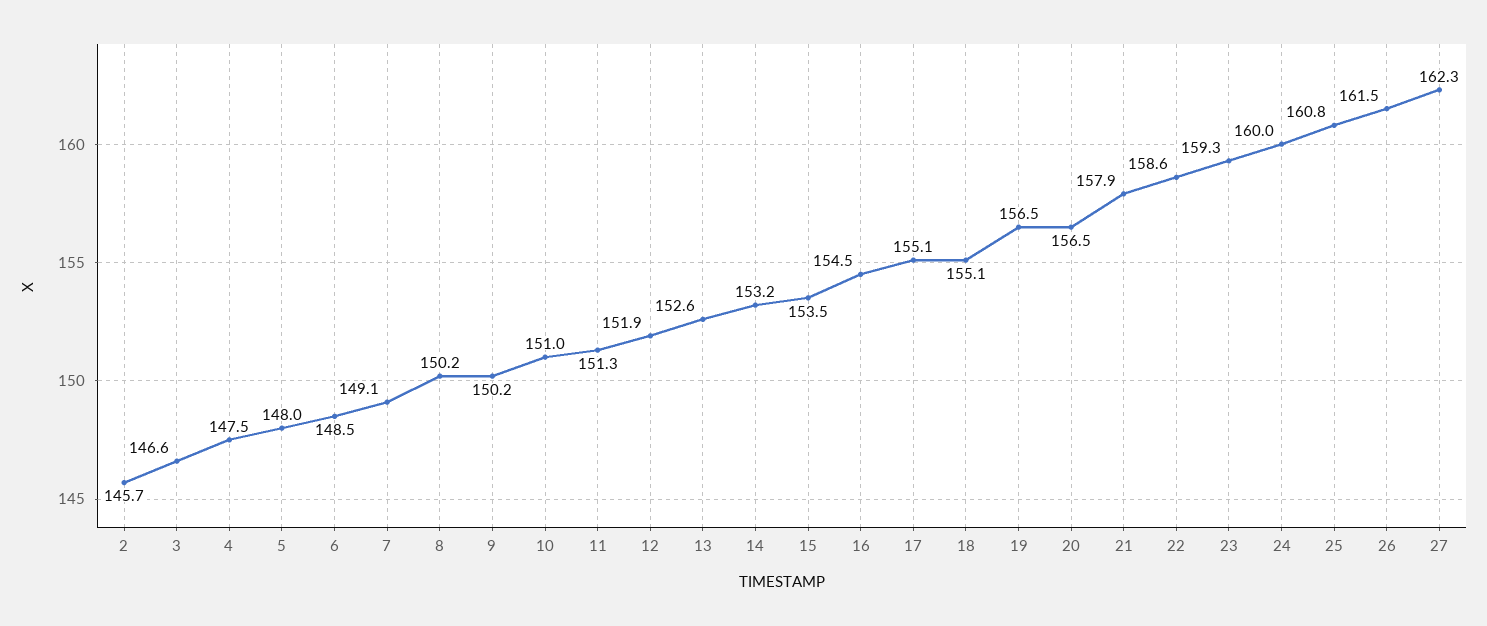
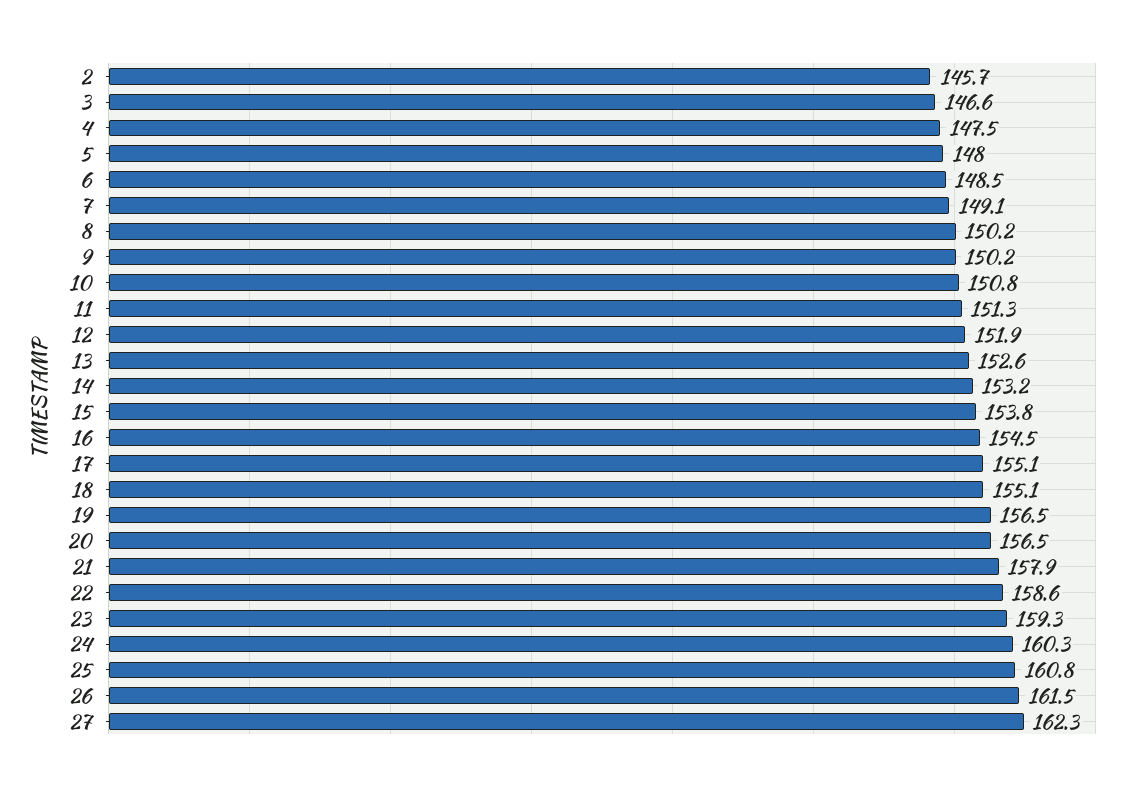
  {
    "2": 145.7,
    "3": 146.6,
    "4": 147.5,
    "5": 148,
    "6": 148.5,
    "7": 149.1,
    "8": 150.2,
    "9": 150.2,
-   "10": 151,
+   "10": 150.8,
    "11": 151.3,
    "12": 151.9,
    "13": 152.6,
    "14": 153.2,
-   "15": 153.5,
+   "15": 153.8,
    "16": 154.5,
    "17": 155.1,
    "18": 155.1,
    "19": 156.5,
    "20": 156.5,
    "21": 157.9,
    "22": 158.6,
    "23": 159.3,
-   "24": 160,
+   "24": 160.3,
    "25": 160.8,
    "26": 161.5,
    "27": 162.3
  }

